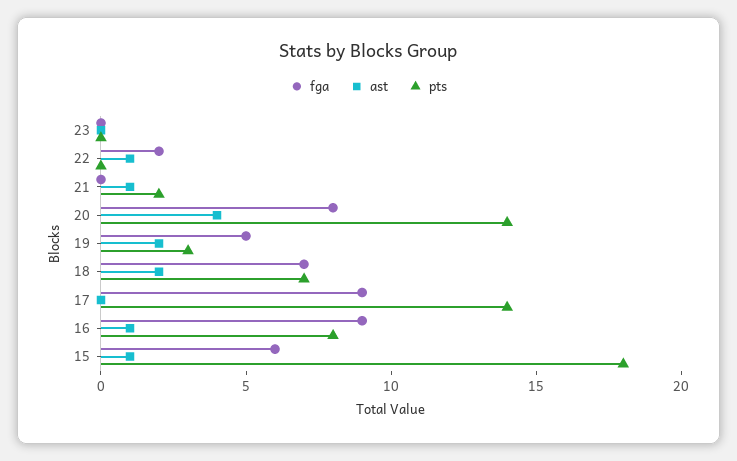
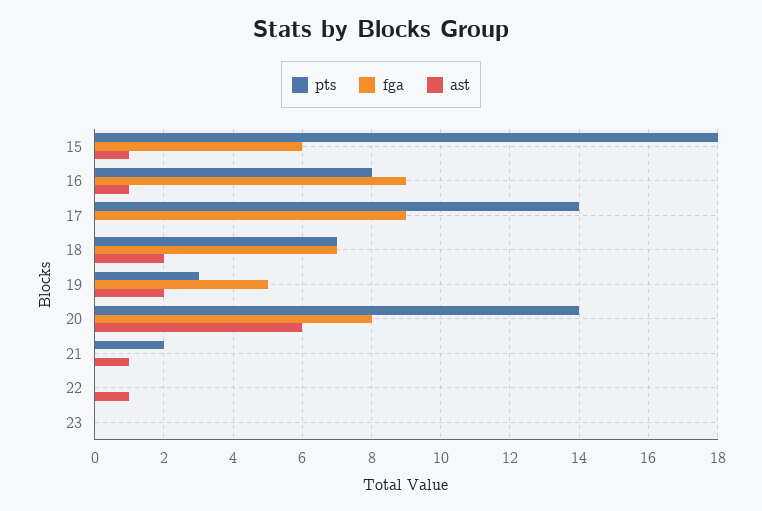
  {
    "fga": {
      "23": 0,
-     "22": 2,
+     "22": 0,
      "21": 0,
      "20": 8,
      "19": 5,
      "18": 7,
      "17": 9,
      "16": 9,
      "15": 6
    },
    "ast": {
      "23": 0,
      "22": 1,
      "21": 1,
-     "20": 4,
+     "20": 6,
      "19": 2,
      "18": 2,
      "17": 0,
      "16": 1,
      "15": 1
    },
    "pts": {
      "23": 0,
      "22": 0,
      "21": 2,
      "20": 14,
      "19": 3,
      "18": 7,
      "17": 14,
      "16": 8,
      "15": 18
    }
  }

